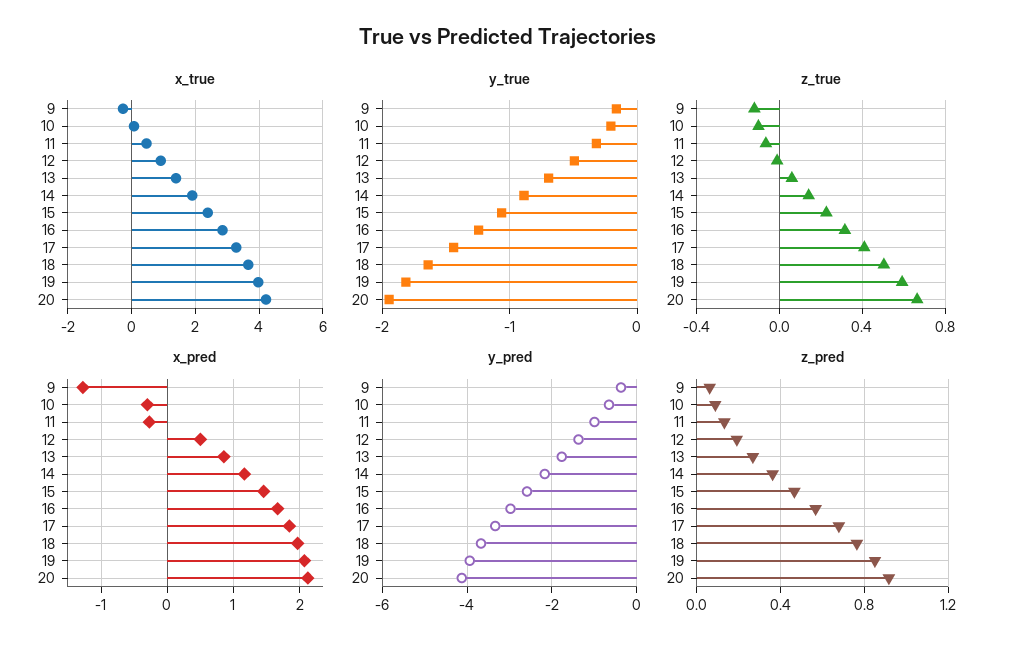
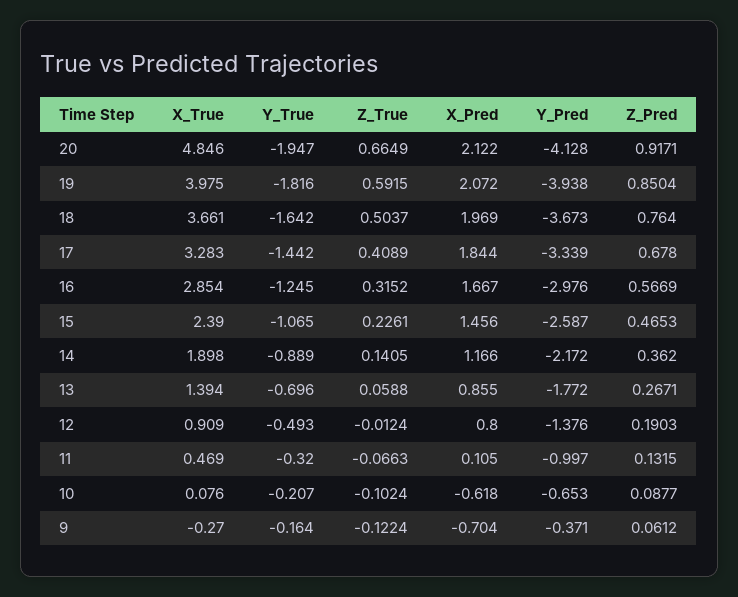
  {
    "x_true": {
      "9": -0.27,
      "10": 0.076,
      "11": 0.469,
      "12": 0.909,
      "13": 1.394,
      "14": 1.898,
      "15": 2.39,
      "16": 2.854,
      "17": 3.283,
      "18": 3.661,
      "19": 3.975,
-     "20": 4.2
+     "20": 4.846
    },
    "y_true": {
      "9": -0.164,
      "10": -0.207,
      "11": -0.32,
      "12": -0.493,
      "13": -0.696,
      "14": -0.889,
      "15": -1.065,
      "16": -1.245,
      "17": -1.442,
      "18": -1.642,
      "19": -1.816,
      "20": -1.947
    },
    "z_true": {
      "9": -0.1224,
      "10": -0.1024,
      "11": -0.0663,
      "12": -0.0124,
      "13": 0.0588,
      "14": 0.1405,
      "15": 0.2261,
      "16": 0.3152,
      "17": 0.4089,
      "18": 0.5037,
      "19": 0.5915,
      "20": 0.6649
    },
    "x_pred": {
-     "9": -1.3,
+     "9": -0.704,
-     "10": -0.3,
+     "10": -0.618,
-     "11": -0.3,
+     "11": 0.105,
-     "12": 0.5,
+     "12": 0.8,
      "13": 0.855,
      "14": 1.166,
      "15": 1.456,
      "16": 1.667,
      "17": 1.844,
      "18": 1.969,
      "19": 2.072,
      "20": 2.122
    },
    "y_pred": {
      "9": -0.371,
      "10": -0.653,
      "11": -0.997,
      "12": -1.376,
      "13": -1.772,
      "14": -2.172,
      "15": -2.587,
      "16": -2.976,
      "17": -3.339,
      "18": -3.673,
      "19": -3.938,
      "20": -4.128
    },
    "z_pred": {
      "9": 0.0612,
      "10": 0.0877,
      "11": 0.1315,
      "12": 0.1903,
      "13": 0.2671,
      "14": 0.362,
      "15": 0.4653,
      "16": 0.5669,
      "17": 0.678,
      "18": 0.764,
      "19": 0.8504,
      "20": 0.9171
    }
  }

